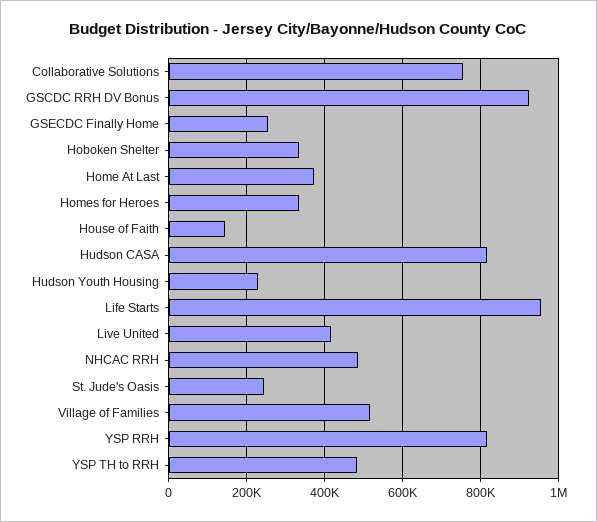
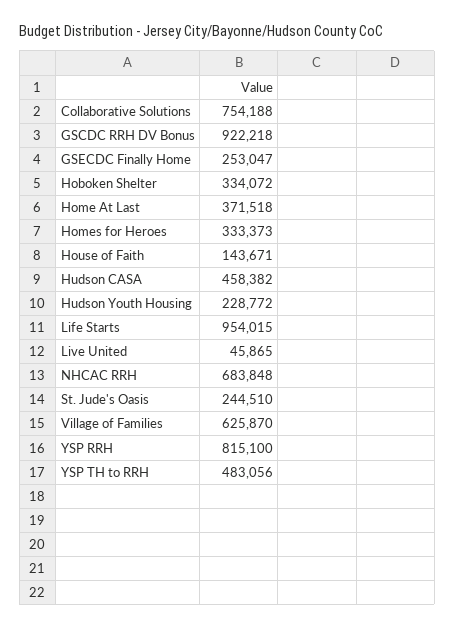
  {
    "Collaborative Solutions": 754188,
    "GSCDC RRH DV Bonus": 922218,
    "GSECDC Finally Home": 253047,
    "Hoboken Shelter": 334072,
    "Home At Last": 371518,
    "Homes for Heroes": 333373,
    "House of Faith": 143671,
-   "Hudson CASA": 820000,
+   "Hudson CASA": 458382,
    "Hudson Youth Housing": 228772,
    "Life Starts": 954015,
-   "Live United": 420000,
+   "Live United": 45865,
-   "NHCAC RRH": 480000,
+   "NHCAC RRH": 683848,
    "St. Jude's Oasis": 244510,
-   "Village of Families": 520000,
+   "Village of Families": 625870,
    "YSP RRH": 815100,
    "YSP TH to RRH": 483056
  }

